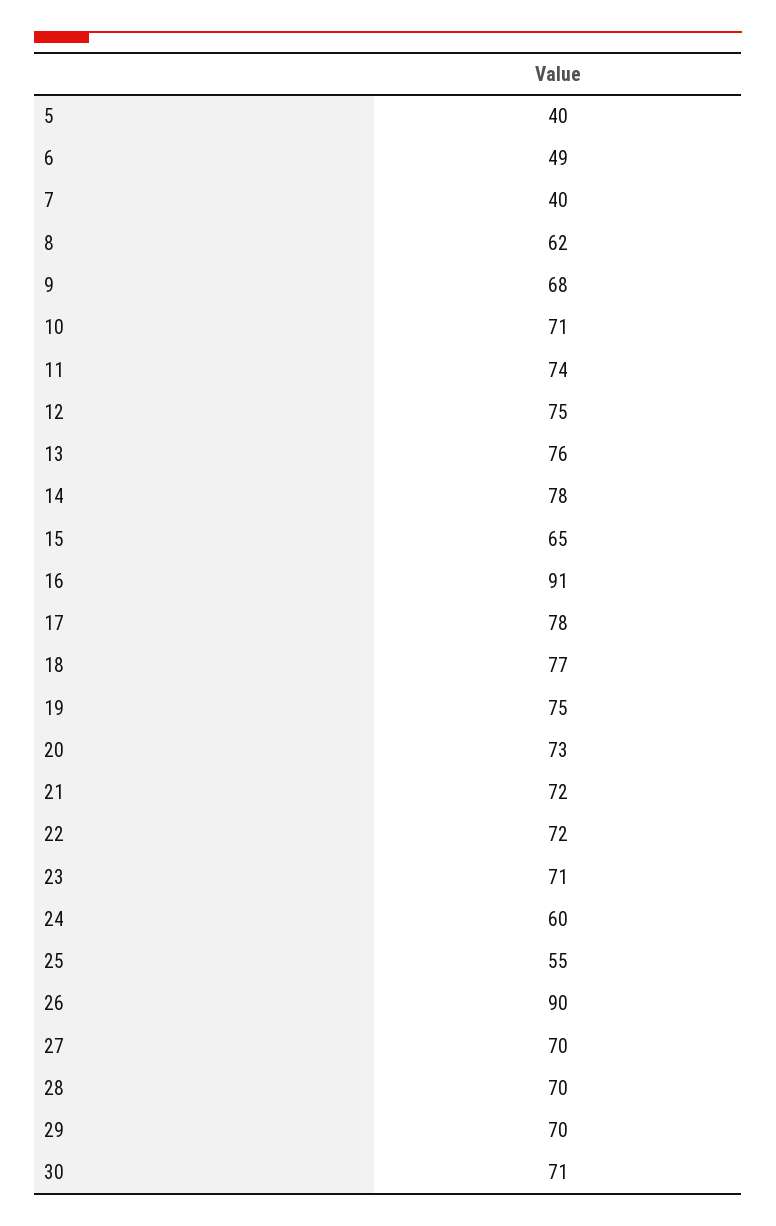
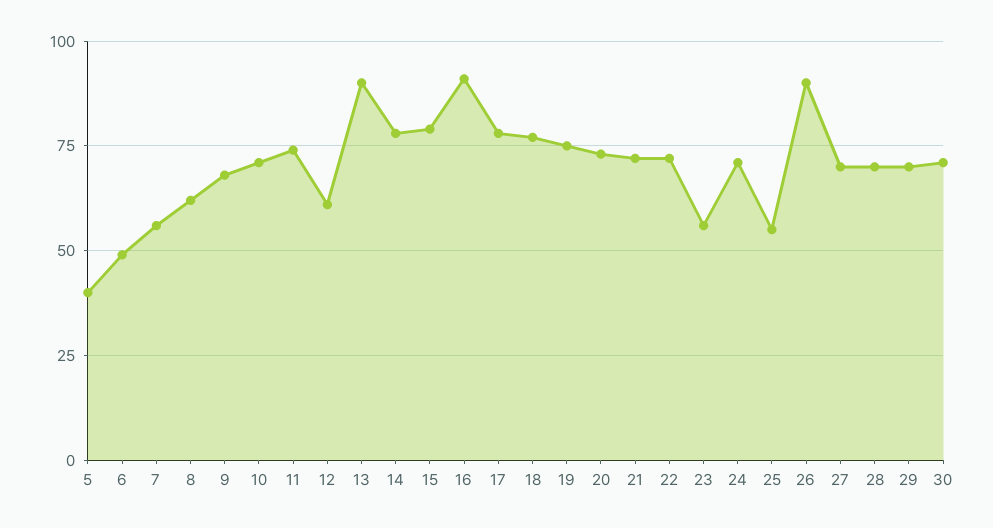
  {
    "5": 40,
    "6": 49,
-   "7": 40,
+   "7": 55,
    "8": 62,
    "9": 68,
    "10": 71,
    "11": 74,
-   "12": 75,
+   "12": 60,
-   "13": 76,
+   "13": 90,
    "14": 78,
-   "15": 65,
+   "15": 80,
    "16": 91,
    "17": 78,
    "18": 77,
    "19": 75,
    "20": 73,
    "21": 72,
    "22": 72,
-   "23": 71,
+   "23": 55,
-   "24": 60,
+   "24": 70,
    "25": 55,
    "26": 90,
    "27": 70,
    "28": 70,
    "29": 70,
    "30": 71
  }

